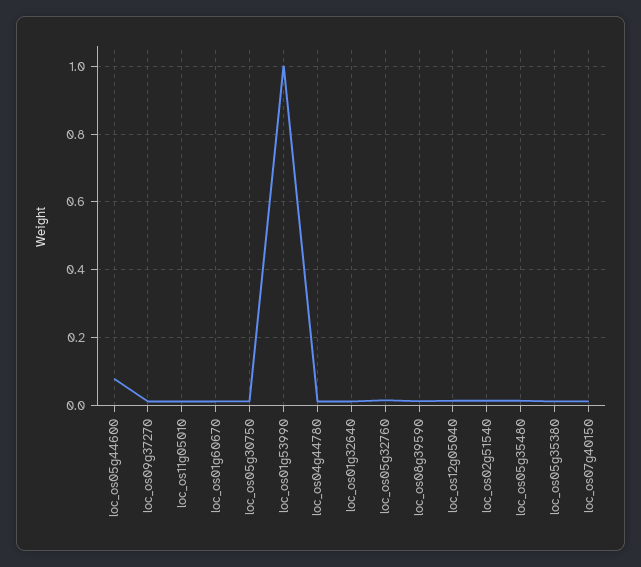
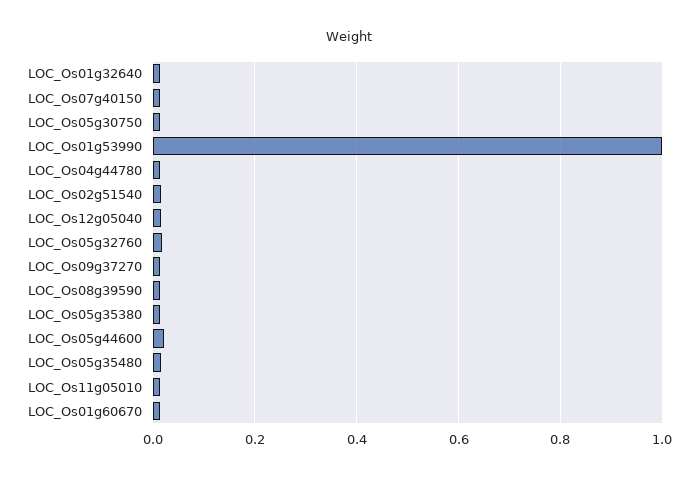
  {
-   "loc_os05g44600": 0.08,
+   "loc_os05g44600": 0.02,
    "loc_os09g37270": 0.02,
    "loc_os11g05010": 0.02,
    "loc_os01g60670": 0.02,
    "loc_os05g30750": 0.02,
    "loc_os01g53990": 1,
    "loc_os04g44780": 0.02,
    "loc_os01g32640": 0.02,
    "loc_os05g32760": 0.02,
    "loc_os08g39590": 0.02,
    "loc_os12g05040": 0.02,
    "loc_os02g51540": 0.02,
    "loc_os05g35480": 0.02,
    "loc_os05g35380": 0.02,
    "loc_os07g40150": 0.02
  }

